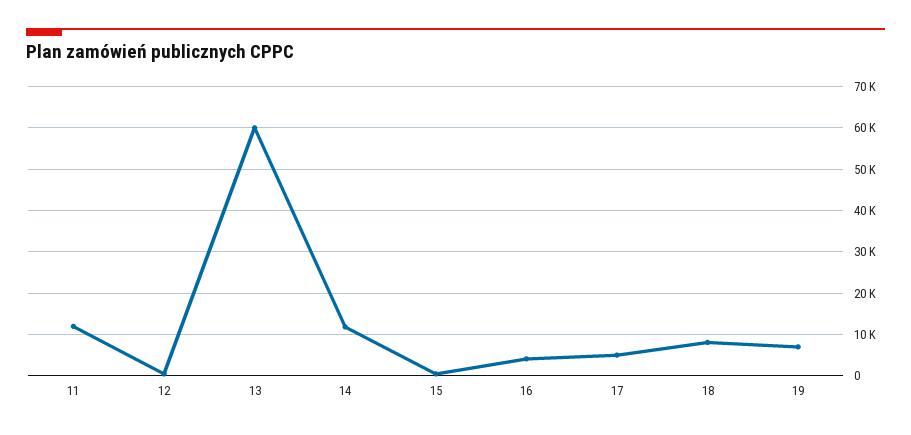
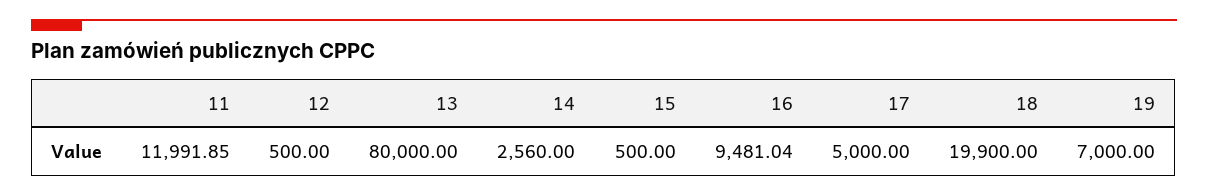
  {
    "11": 11991.85,
    "12": 500,
-   "13": 60000,
+   "13": 80000,
-   "14": 12000,
+   "14": 2560,
    "15": 500,
-   "16": 4000,
+   "16": 9481.04,
    "17": 5000,
-   "18": 8000,
+   "18": 19900,
    "19": 7000
  }

